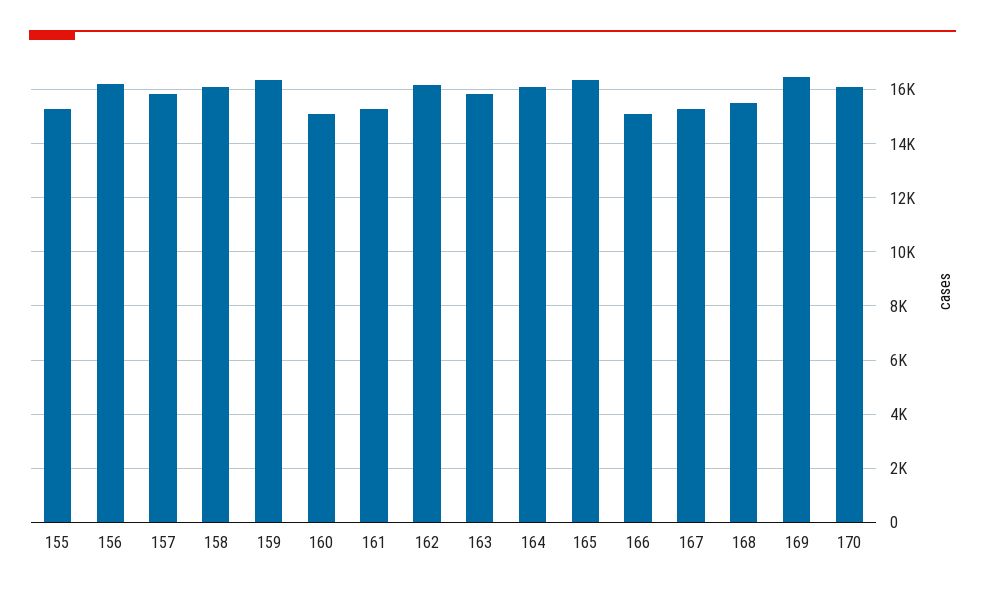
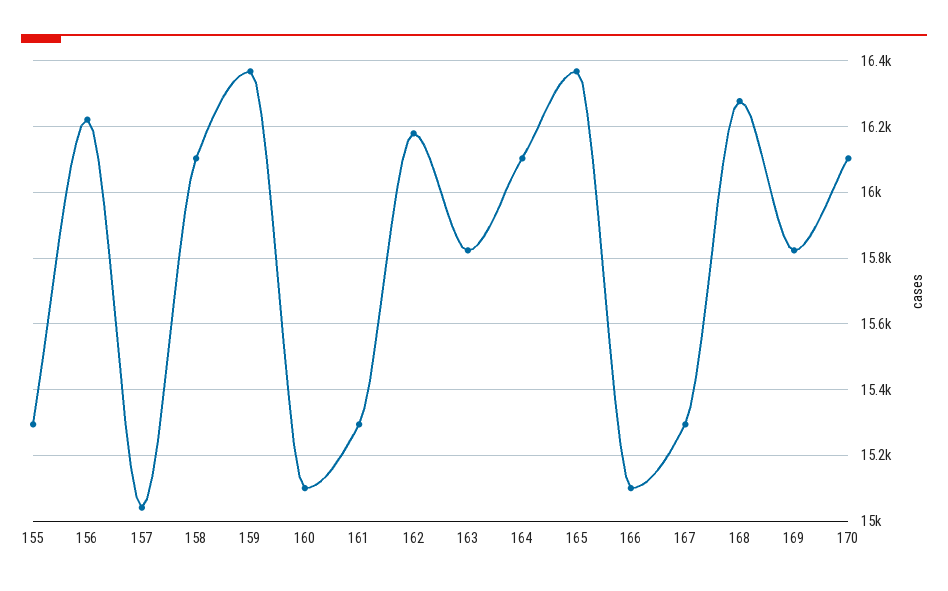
  {
    "155": 15300,
    "156": 16220,
-   "157": 15750,
+   "157": 15040,
    "158": 16100,
    "159": 16360,
    "160": 15100,
    "161": 15300,
    "162": 16180,
    "163": 15820,
    "164": 16100,
    "165": 16360,
    "166": 15100,
    "167": 15300,
-   "168": 15500,
+   "168": 16280,
-   "169": 16500,
+   "169": 15820,
    "170": 16100
  }

